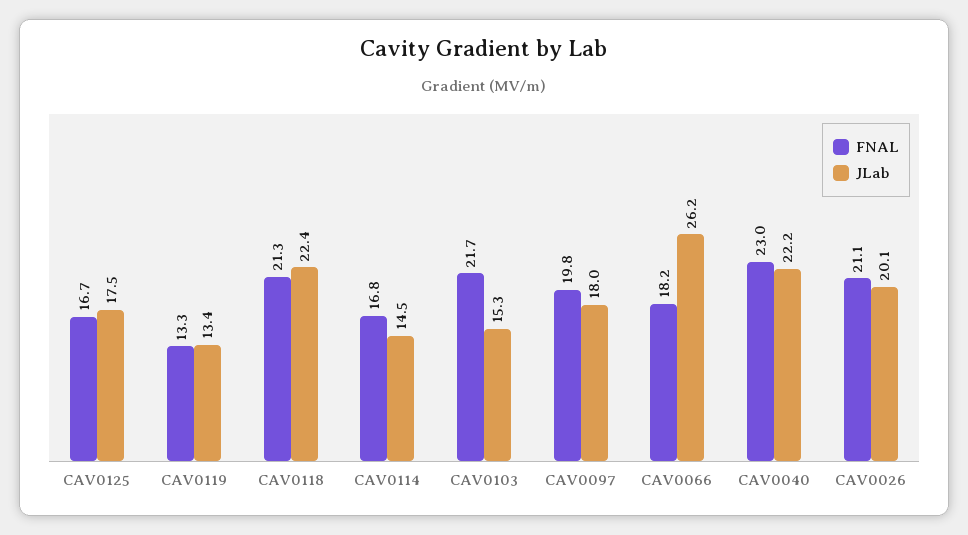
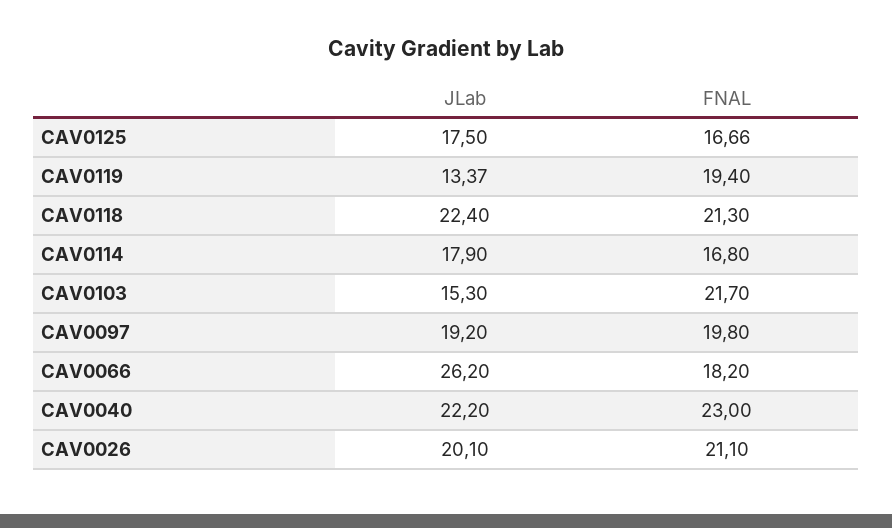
  {
    "FNAL": {
      "CAV0125": 16.66,
-     "CAV0119": 13.3,
+     "CAV0119": 19.4,
      "CAV0118": 21.3,
      "CAV0114": 16.8,
      "CAV0103": 21.7,
      "CAV0097": 19.8,
      "CAV0066": 18.2,
      "CAV0040": 23,
      "CAV0026": 21.1
    },
    "JLab": {
      "CAV0125": 17.5,
      "CAV0119": 13.37,
      "CAV0118": 22.4,
-     "CAV0114": 14.5,
+     "CAV0114": 17.9,
      "CAV0103": 15.3,
-     "CAV0097": 18,
+     "CAV0097": 19.2,
      "CAV0066": 26.2,
      "CAV0040": 22.2,
      "CAV0026": 20.1
    }
  }

